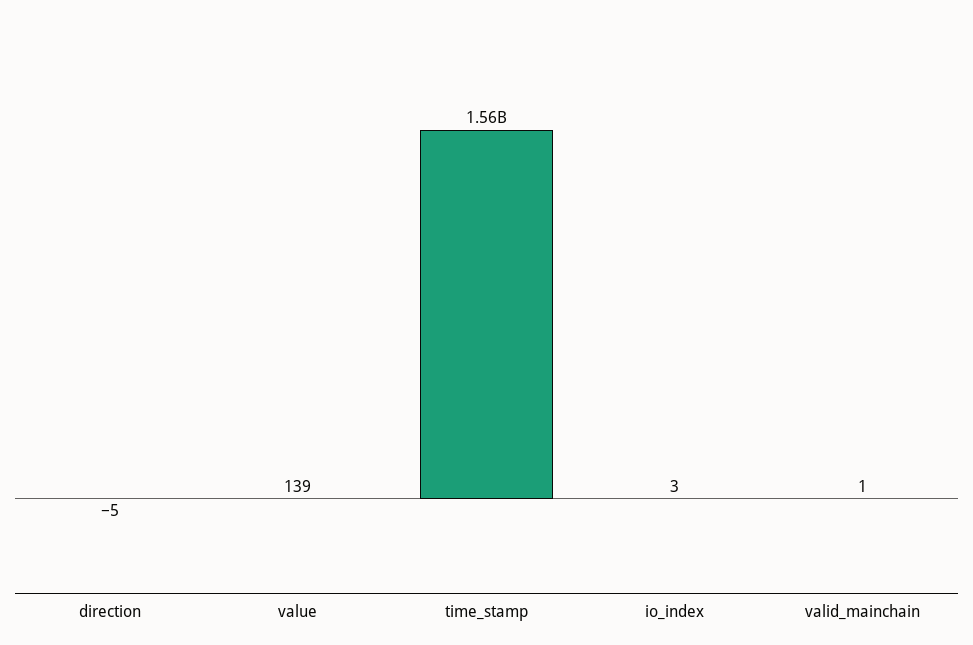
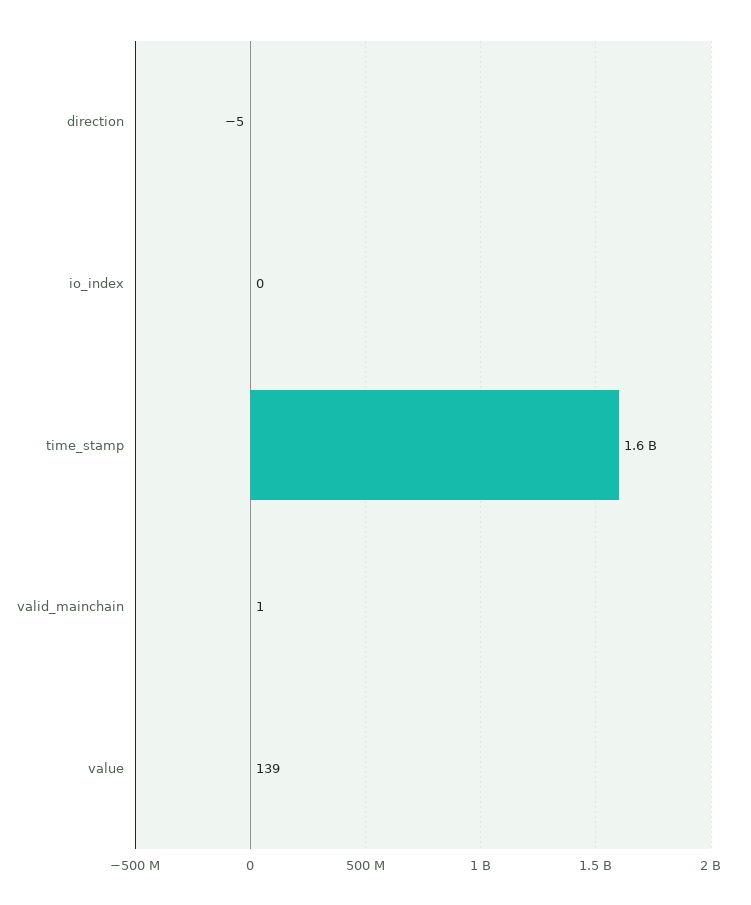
  {
    "direction": -5,
    "value": 139,
    "time_stamp": 1560000000,
-   "io_index": 3,
+   "io_index": 0,
    "valid_mainchain": 1
  }

